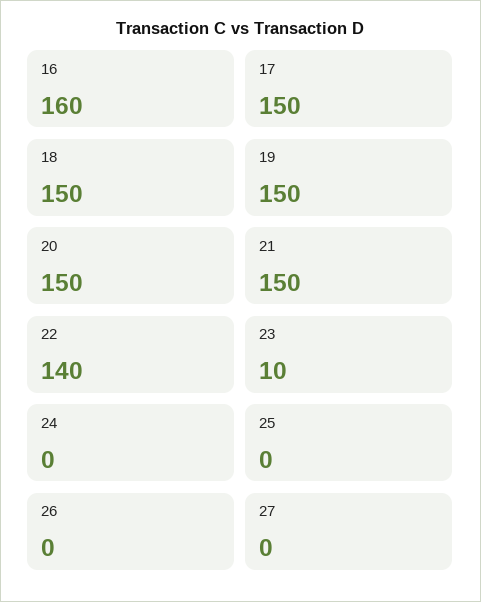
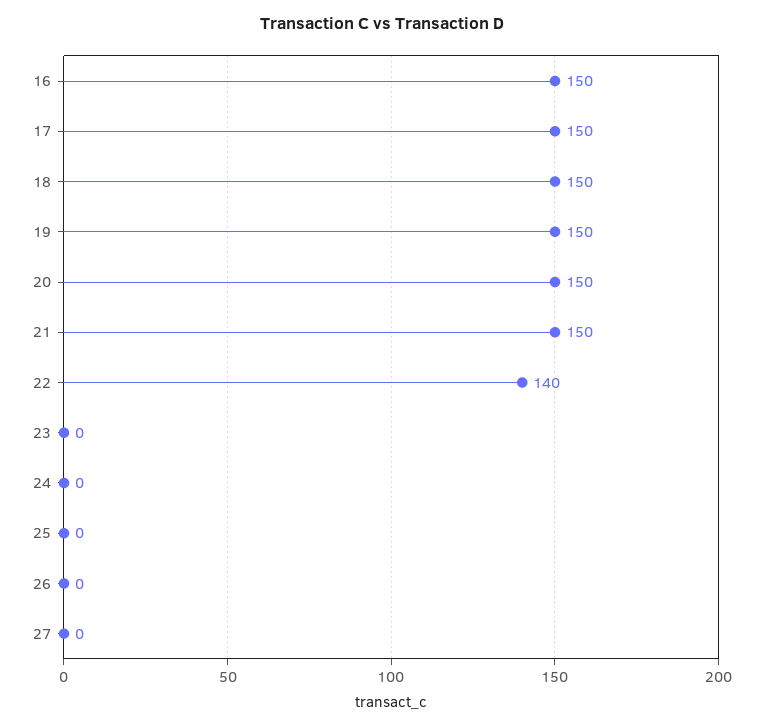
  {
-   "16": 160,
+   "16": 150,
    "17": 150,
    "18": 150,
    "19": 150,
    "20": 150,
    "21": 150,
    "22": 140,
-   "23": 10,
+   "23": 0,
    "24": 0,
    "25": 0,
    "26": 0,
    "27": 0
  }

